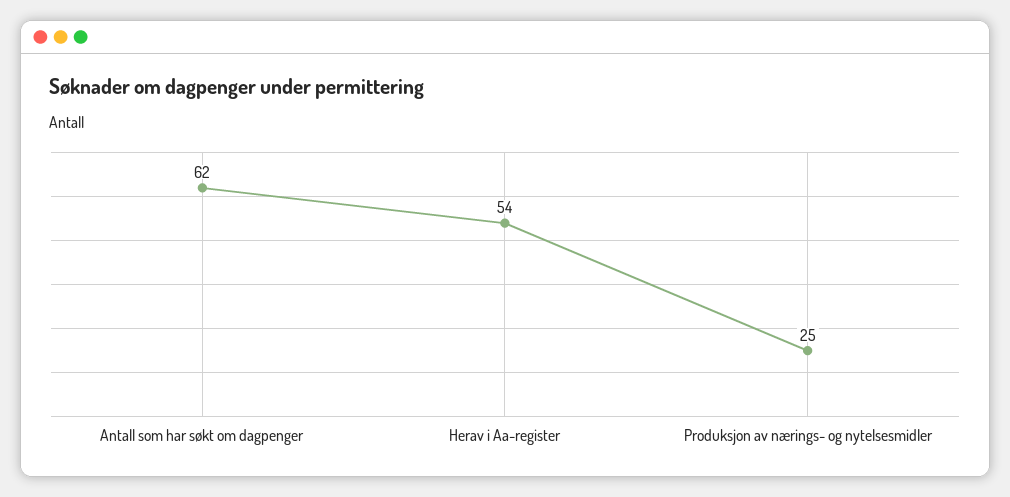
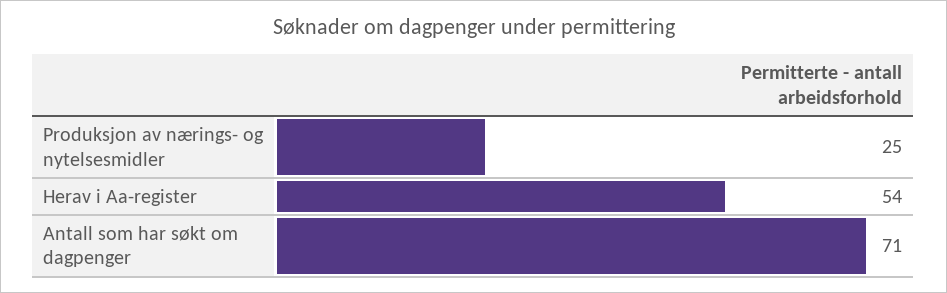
  {
-   "Antall som har søkt om dagpenger": 62,
+   "Antall som har søkt om dagpenger": 71,
    "Herav i Aa-register": 54,
    "Produksjon av nærings- og nytelsesmidler": 25
  }

